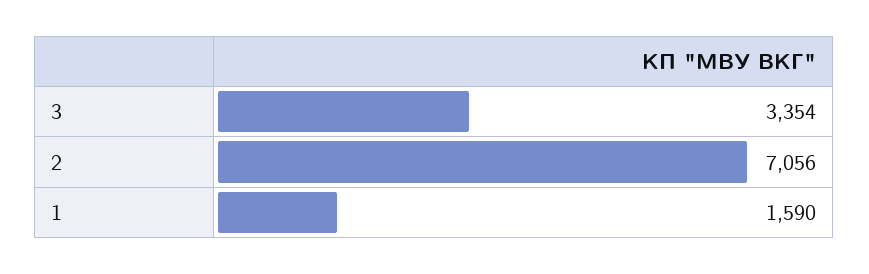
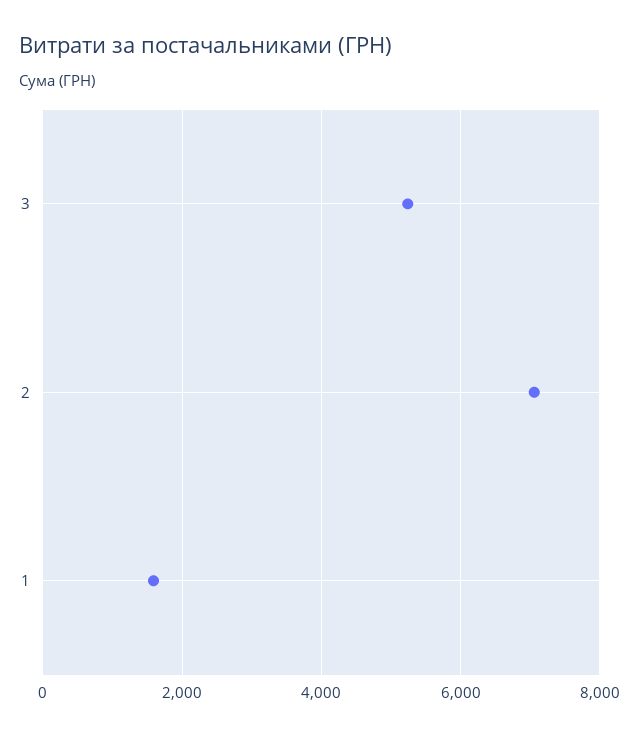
  {
-   "3": 3354,
+   "3": 5200,
    "2": 7056,
    "1": 1590
  }

